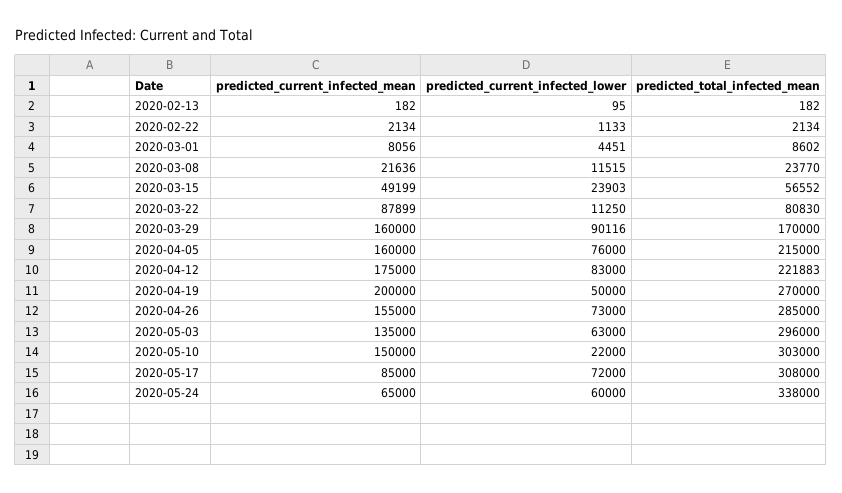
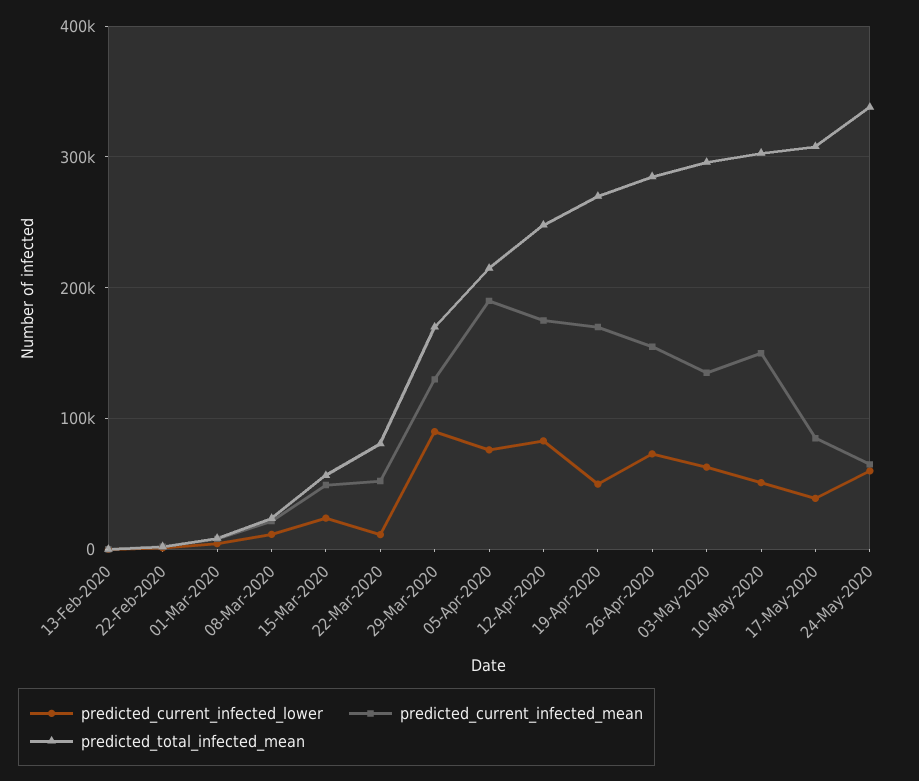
  {
    "predicted_current_infected_mean": {
      "2020-02-13": 182,
      "2020-02-22": 2134,
      "2020-03-01": 8056,
      "2020-03-08": 21636,
      "2020-03-15": 49199,
-     "2020-03-22": 87899,
+     "2020-03-22": 50000,
-     "2020-03-29": 160000,
+     "2020-03-29": 130000,
-     "2020-04-05": 160000,
+     "2020-04-05": 190000,
      "2020-04-12": 175000,
-     "2020-04-19": 200000,
+     "2020-04-19": 170000,
      "2020-04-26": 155000,
      "2020-05-03": 135000,
      "2020-05-10": 150000,
      "2020-05-17": 85000,
      "2020-05-24": 65000
    },
    "predicted_current_infected_lower": {
      "2020-02-13": 95,
      "2020-02-22": 1133,
      "2020-03-01": 4451,
      "2020-03-08": 11515,
      "2020-03-15": 23903,
      "2020-03-22": 11250,
      "2020-03-29": 90116,
      "2020-04-05": 76000,
      "2020-04-12": 83000,
      "2020-04-19": 50000,
      "2020-04-26": 73000,
      "2020-05-03": 63000,
-     "2020-05-10": 22000,
+     "2020-05-10": 50000,
-     "2020-05-17": 72000,
+     "2020-05-17": 40000,
      "2020-05-24": 60000
    },
    "predicted_total_infected_mean": {
      "2020-02-13": 182,
      "2020-02-22": 2134,
      "2020-03-01": 8602,
      "2020-03-08": 23770,
      "2020-03-15": 56552,
      "2020-03-22": 80830,
      "2020-03-29": 170000,
      "2020-04-05": 215000,
-     "2020-04-12": 221883,
+     "2020-04-12": 250000,
      "2020-04-19": 270000,
      "2020-04-26": 285000,
      "2020-05-03": 296000,
      "2020-05-10": 303000,
      "2020-05-17": 308000,
      "2020-05-24": 338000
    }
  }

